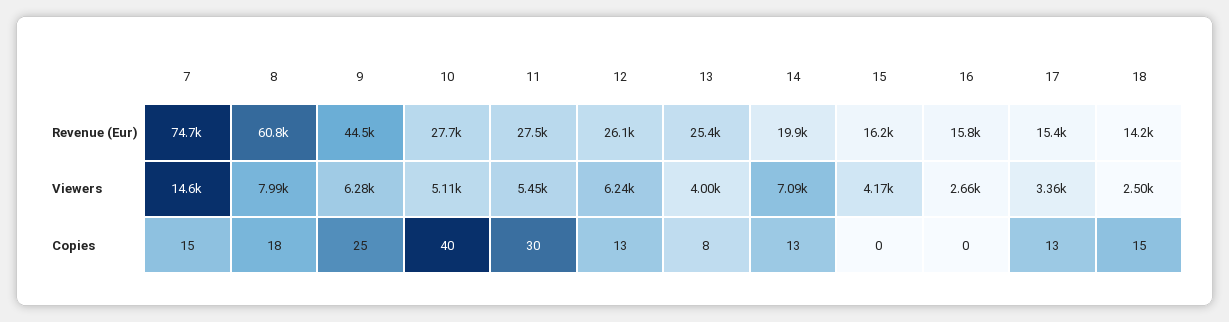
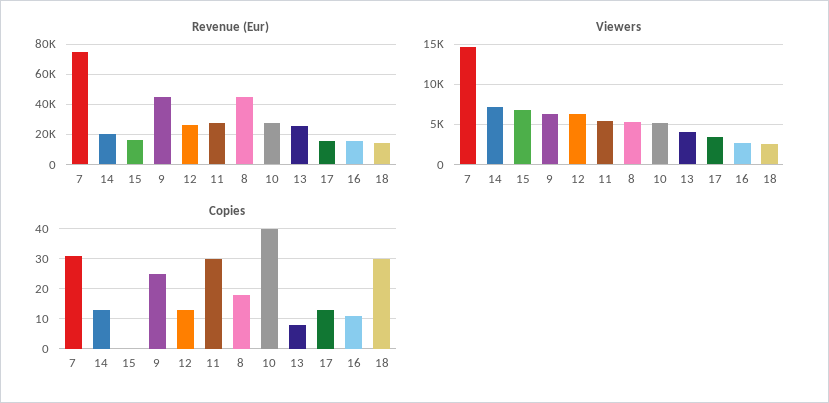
  {
    "Revenue (Eur)": {
      "7": 74700,
-     "8": 60800,
+     "8": 45000,
      "9": 44500,
      "10": 27700,
      "11": 27500,
      "12": 26100,
      "13": 25400,
      "14": 19900,
      "15": 16200,
      "16": 15800,
      "17": 15400,
      "18": 14200
    },
    "Viewers": {
      "7": 14600,
-     "8": 7990,
+     "8": 5000,
      "9": 6280,
      "10": 5110,
      "11": 5450,
      "12": 6240,
      "13": 4000,
      "14": 7090,
-     "15": 4170,
+     "15": 7000,
      "16": 2660,
      "17": 3360,
      "18": 2500
    },
    "Copies": {
-     "7": 15,
+     "7": 30,
      "8": 18,
      "9": 25,
      "10": 40,
      "11": 30,
      "12": 13,
      "13": 8,
      "14": 13,
      "15": 0,
-     "16": 0,
+     "16": 10,
      "17": 13,
-     "18": 15
+     "18": 30
    }
  }

